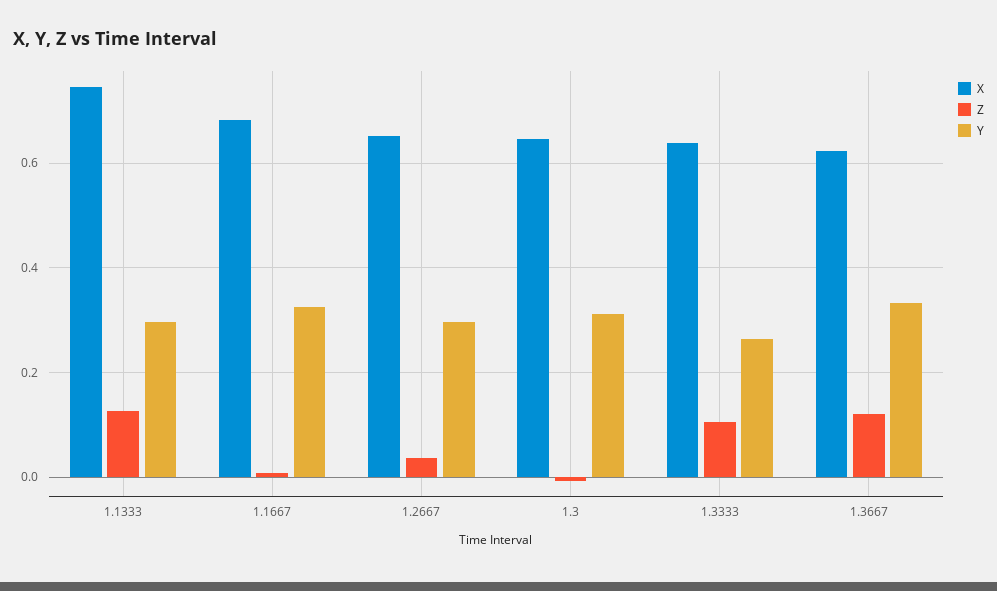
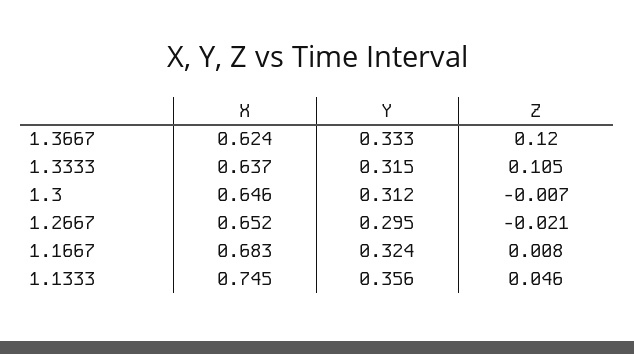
  {
    "X": {
      "1.1333": 0.745,
      "1.1667": 0.683,
      "1.2667": 0.652,
      "1.3": 0.646,
      "1.3333": 0.637,
      "1.3667": 0.624
    },
    "Z": {
-     "1.1333": 0.12,
+     "1.1333": 0.046,
      "1.1667": 0.008,
-     "1.2667": 0.04,
+     "1.2667": -0.021,
      "1.3": -0.007,
      "1.3333": 0.105,
      "1.3667": 0.12
    },
    "Y": {
-     "1.1333": 0.3,
+     "1.1333": 0.356,
      "1.1667": 0.324,
      "1.2667": 0.295,
      "1.3": 0.312,
-     "1.3333": 0.26,
+     "1.3333": 0.315,
      "1.3667": 0.333
    }
  }

